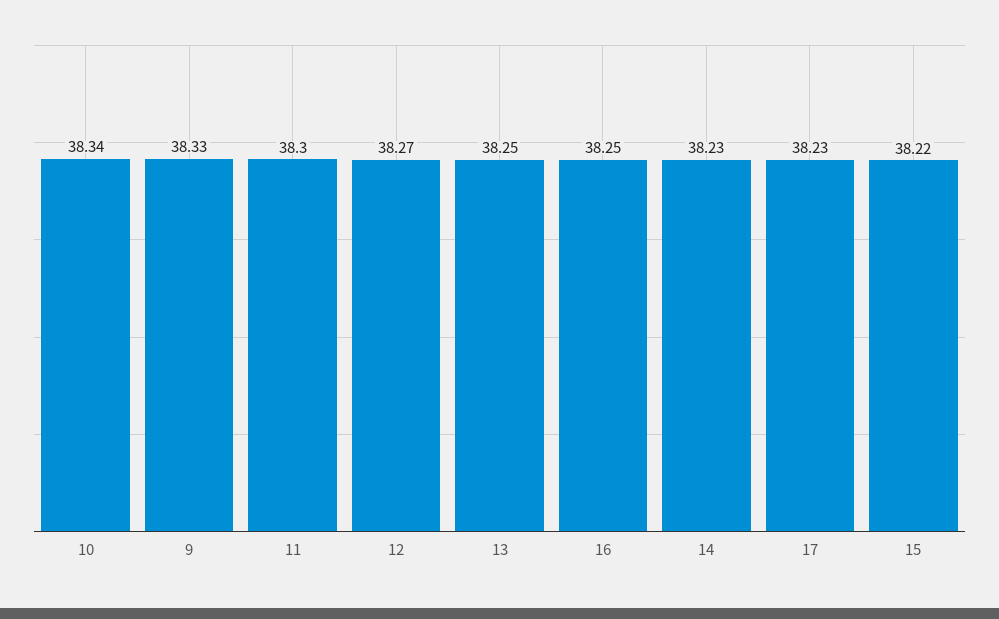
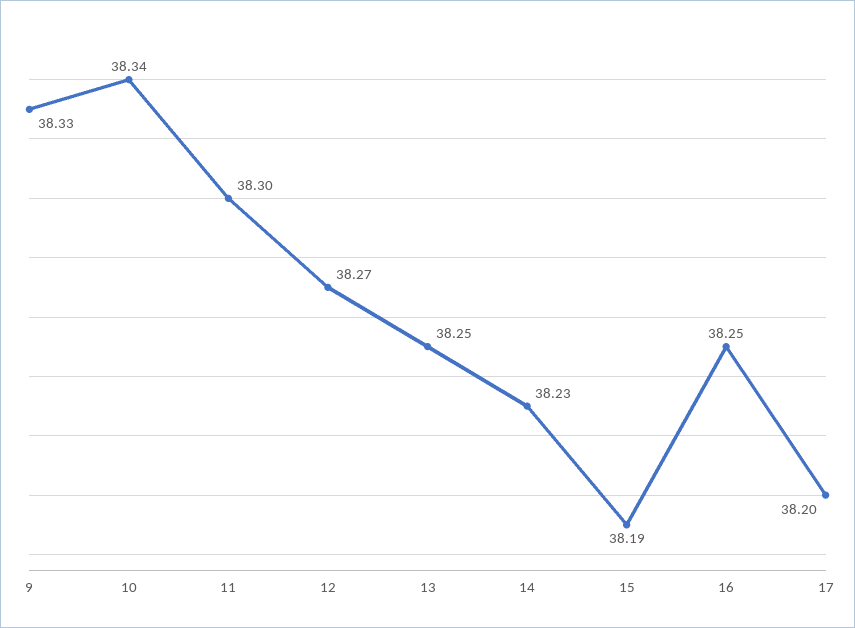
  {
    "10": 38.34,
    "9": 38.33,
    "11": 38.3,
    "12": 38.27,
    "13": 38.25,
    "16": 38.25,
    "14": 38.23,
-   "17": 38.23,
+   "17": 38.2,
-   "15": 38.22
+   "15": 38.19
  }

